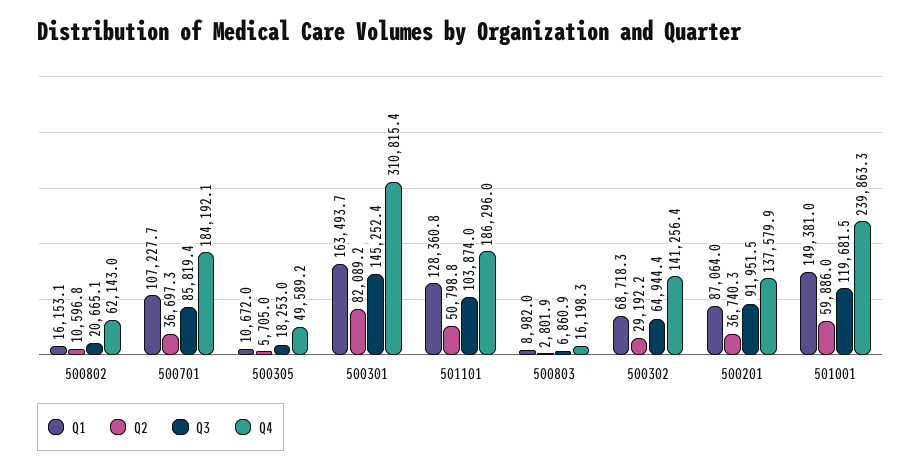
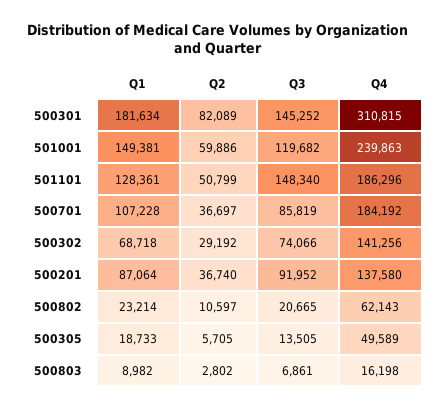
  {
    "Q1": {
-     "500802": 16153.1,
+     "500802": 23214,
      "500701": 107227.7,
-     "500305": 10672,
+     "500305": 18733,
-     "500301": 163493.7,
+     "500301": 181634,
      "501101": 128360.8,
      "500803": 8982,
      "500302": 68718.3,
      "500201": 87064,
      "501001": 149381
    },
    "Q2": {
      "500802": 10596.8,
      "500701": 36697.3,
      "500305": 5705,
      "500301": 82089.2,
      "501101": 50798.8,
      "500803": 2801.9,
      "500302": 29192.2,
      "500201": 36740.3,
      "501001": 59886
    },
    "Q3": {
      "500802": 20665.1,
      "500701": 85819.4,
-     "500305": 18253,
+     "500305": 13505,
      "500301": 145252.4,
-     "501101": 103874,
+     "501101": 148340,
      "500803": 6860.9,
-     "500302": 64944.4,
+     "500302": 74066,
      "500201": 91951.5,
      "501001": 119681.5
    },
    "Q4": {
      "500802": 62143,
      "500701": 184192.1,
      "500305": 49589.2,
      "500301": 310815.4,
      "501101": 186296,
      "500803": 16198.3,
      "500302": 141256.4,
      "500201": 137579.9,
      "501001": 239863.3
    }
  }

